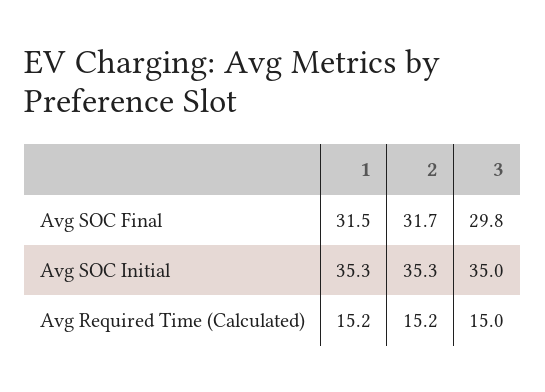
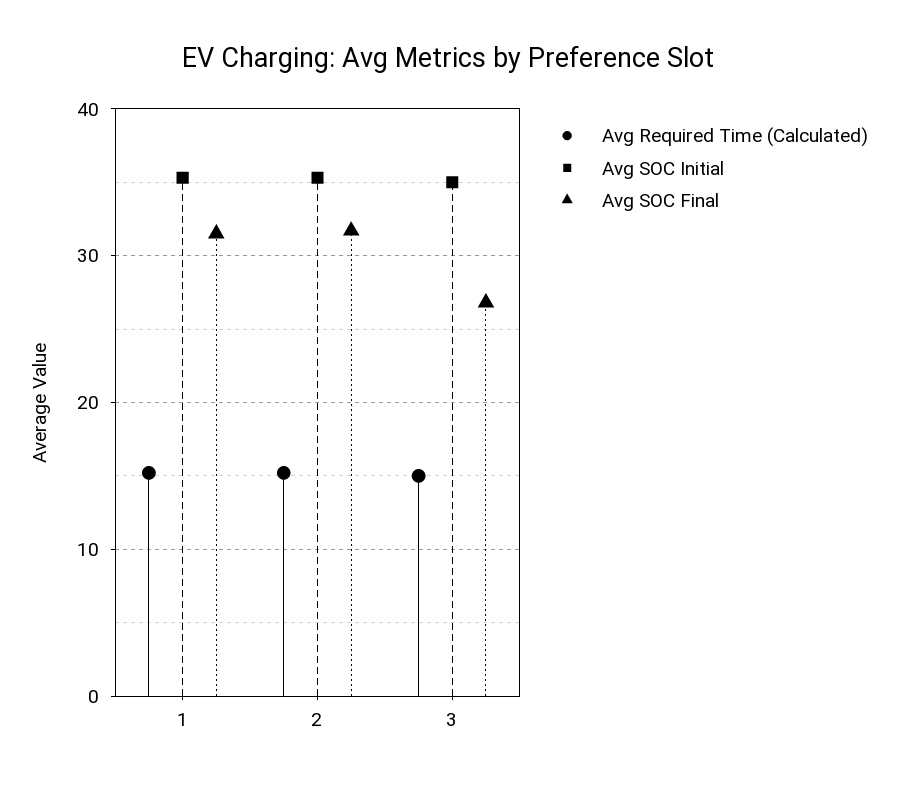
  {
    "Avg SOC Final": {
      "1": 31.5,
      "2": 31.7,
-     "3": 29.8
+     "3": 27
    },
    "Avg SOC Initial": {
      "1": 35.3,
      "2": 35.3,
      "3": 35
    },
    "Avg Required Time (Calculated)": {
      "1": 15.2,
      "2": 15.2,
      "3": 15
    }
  }

